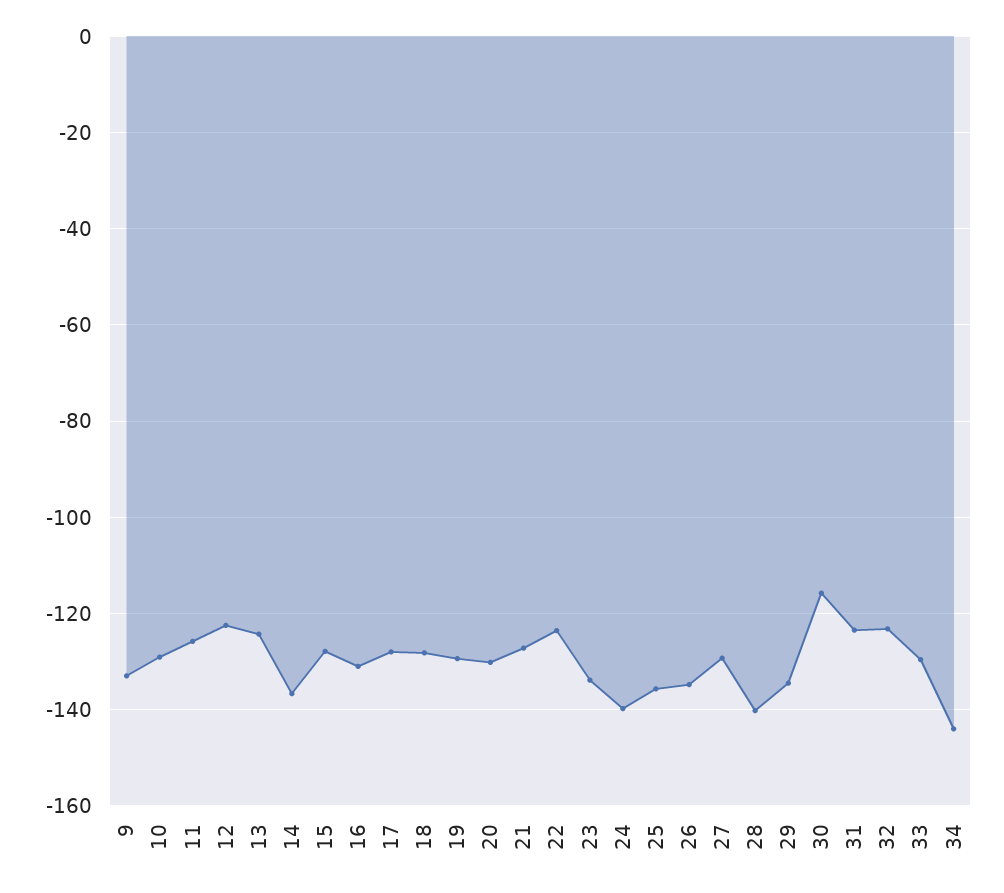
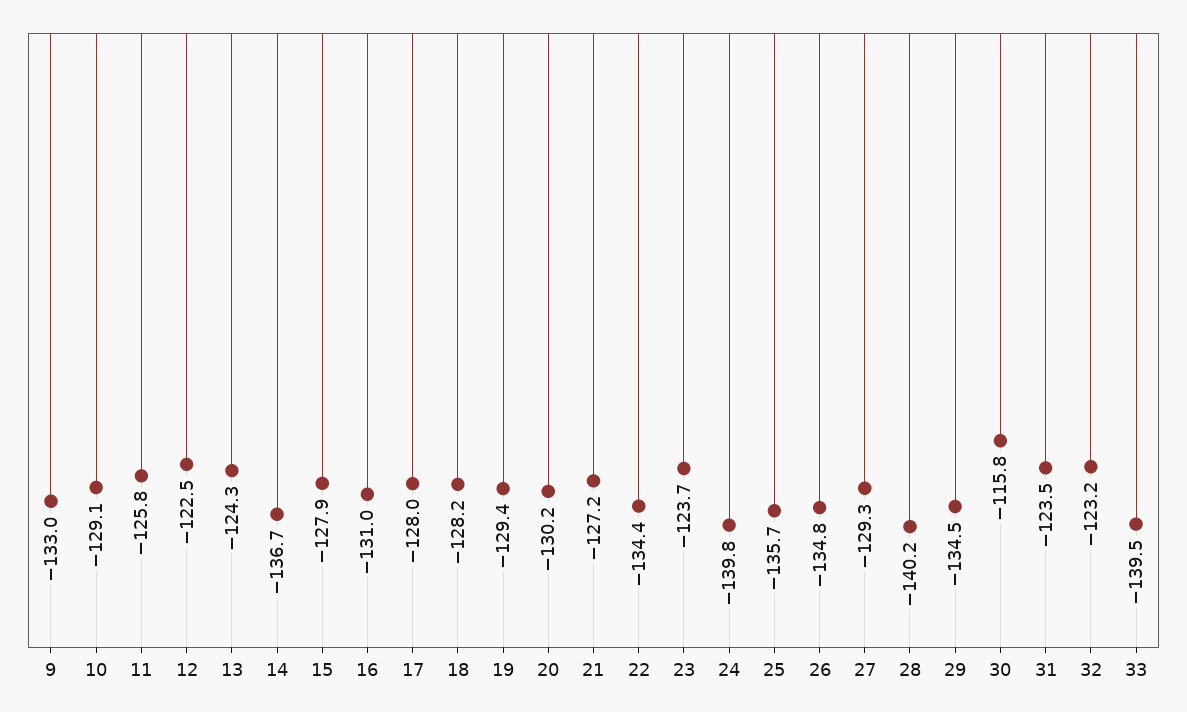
  {
    "9": -133,
    "10": -129.1,
    "11": -125.8,
    "12": -122.5,
    "13": -124.3,
    "14": -136.7,
    "15": -127.9,
    "16": -131,
    "17": -128,
    "18": -128.2,
    "19": -129.4,
    "20": -130.2,
    "21": -127.2,
-   "22": -124,
+   "22": -134.4,
-   "23": -134,
+   "23": -123.7,
    "24": -139.8,
    "25": -135.7,
    "26": -134.8,
    "27": -129.3,
    "28": -140.2,
    "29": -134.5,
    "30": -115.8,
    "31": -123.5,
    "32": -123.2,
-   "33": -130,
+   "33": -139.5
-   "34": -144
  }

